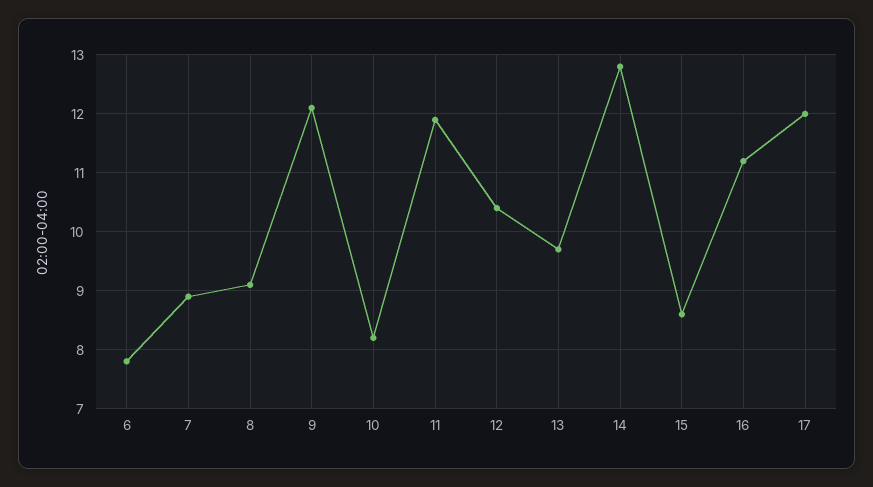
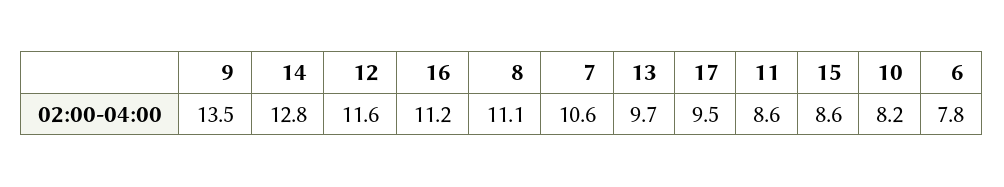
  {
    "6": 7.8,
-   "7": 9,
+   "7": 10.6,
-   "8": 9,
+   "8": 11.1,
-   "9": 12,
+   "9": 13.5,
    "10": 8.2,
-   "11": 12,
+   "11": 8.6,
-   "12": 10.5,
+   "12": 11.6,
    "13": 9.7,
    "14": 12.8,
    "15": 8.6,
    "16": 11.2,
-   "17": 12
+   "17": 9.5
  }

